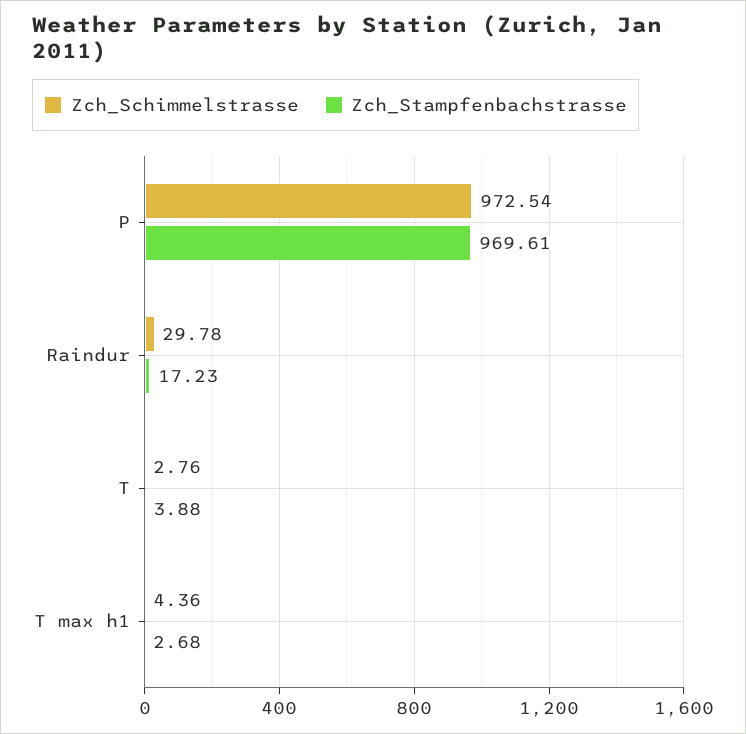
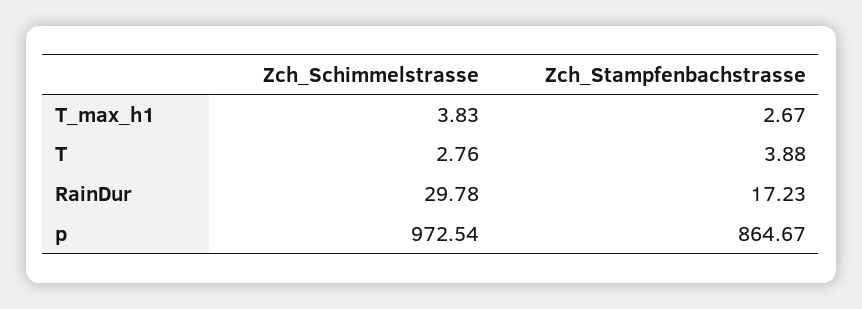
  {
    "Zch_Schimmelstrasse": {
      "P": 972.54,
      "Raindur": 29.78,
      "T": 2.76,
-     "T max h1": 4.36
+     "T max h1": 3.83
    },
    "Zch_Stampfenbachstrasse": {
-     "P": 969.61,
+     "P": 864.67,
      "Raindur": 17.23,
      "T": 3.88,
-     "T max h1": 2.68
+     "T max h1": 2.67
    }
  }

